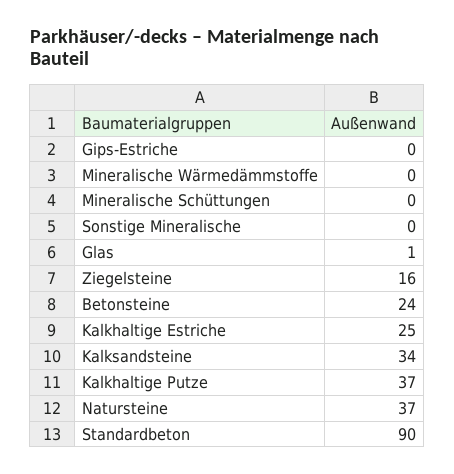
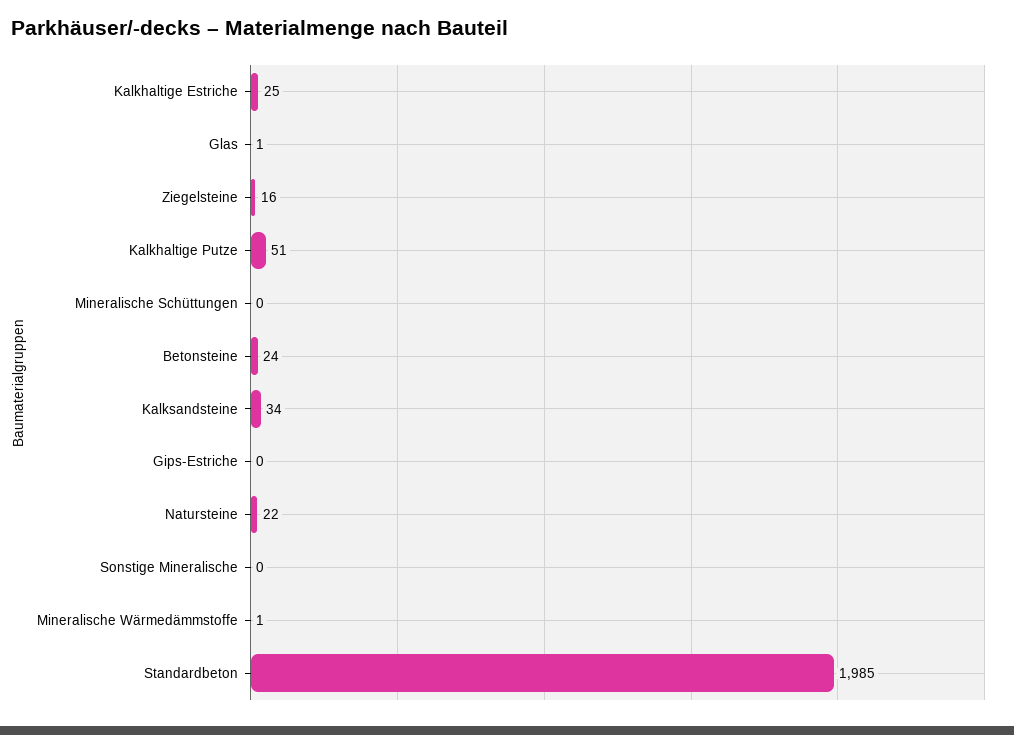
  {
    "Gips-Estriche": 0,
-   "Mineralische Wärmedämmstoffe": 0,
+   "Mineralische Wärmedämmstoffe": 1,
    "Mineralische Schüttungen": 0,
    "Sonstige Mineralische": 0,
    "Glas": 1,
    "Ziegelsteine": 16,
    "Betonsteine": 24,
    "Kalkhaltige Estriche": 25,
    "Kalksandsteine": 34,
-   "Kalkhaltige Putze": 37,
+   "Kalkhaltige Putze": 51,
-   "Natursteine": 37,
+   "Natursteine": 22,
-   "Standardbeton": 90
+   "Standardbeton": 1985
  }

